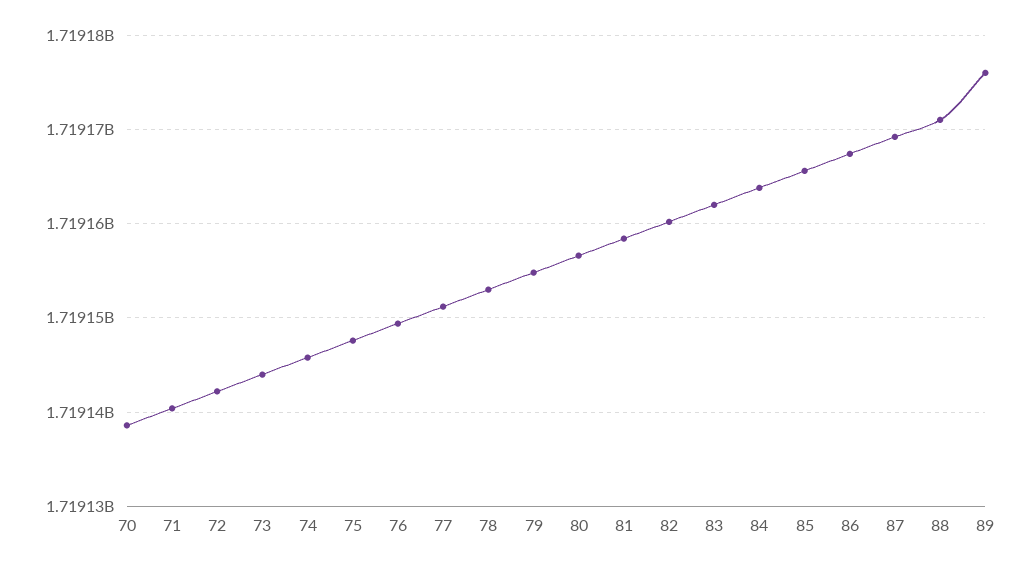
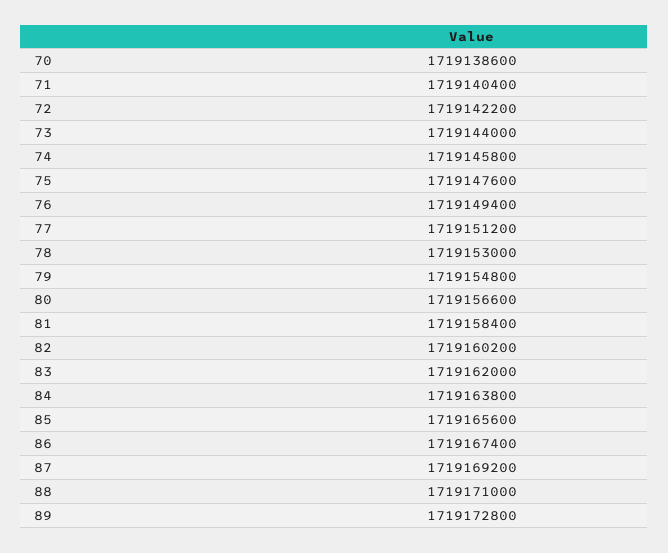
  {
    "70": 1719138600,
    "71": 1719140400,
    "72": 1719142200,
    "73": 1719144000,
    "74": 1719145800,
    "75": 1719147600,
    "76": 1719149400,
    "77": 1719151200,
    "78": 1719153000,
    "79": 1719154800,
    "80": 1719156600,
    "81": 1719158400,
    "82": 1719160200,
    "83": 1719162000,
    "84": 1719163800,
    "85": 1719165600,
    "86": 1719167400,
    "87": 1719169200,
    "88": 1719171000,
-   "89": 1719176000
+   "89": 1719172800
  }

